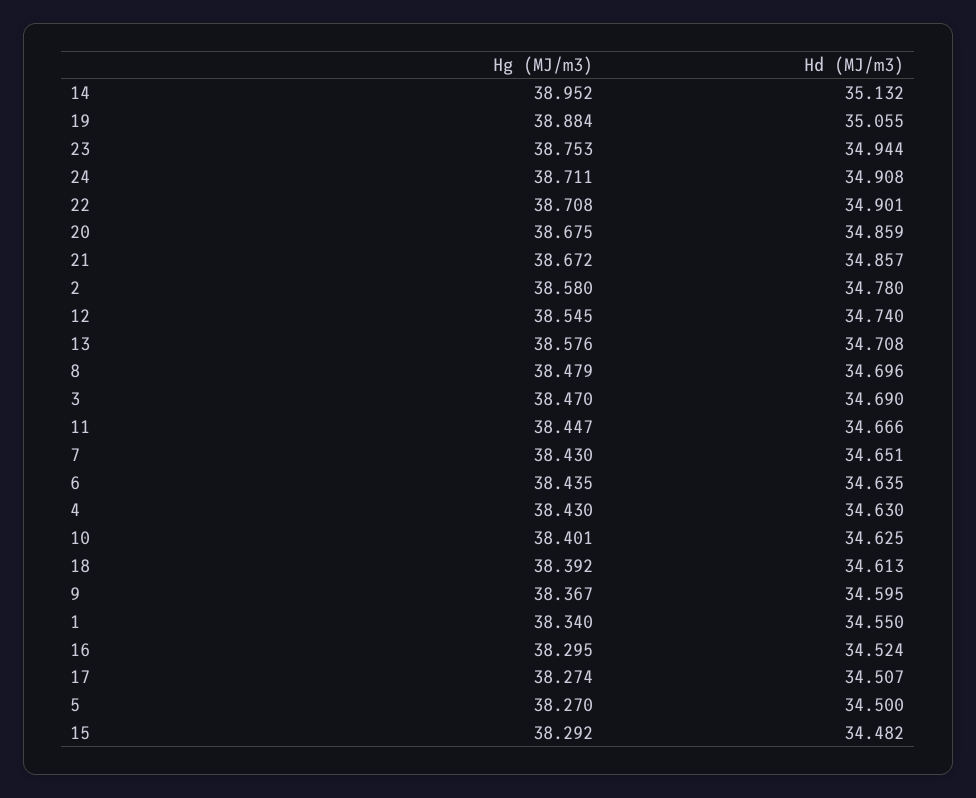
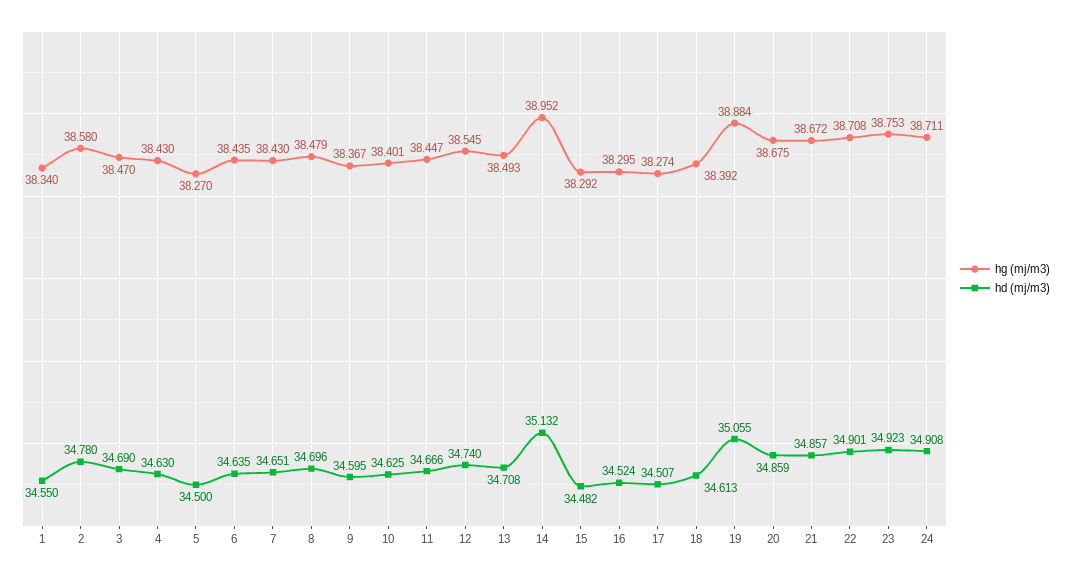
  {
    "Hg (MJ/m3)": {
      "14": 38.952,
      "19": 38.884,
      "23": 38.753,
      "24": 38.711,
      "22": 38.708,
      "20": 38.675,
      "21": 38.672,
      "2": 38.58,
      "12": 38.545,
-     "13": 38.576,
+     "13": 38.493,
      "8": 38.479,
      "3": 38.47,
      "11": 38.447,
      "7": 38.43,
      "6": 38.435,
      "4": 38.43,
      "10": 38.401,
      "18": 38.392,
      "9": 38.367,
      "1": 38.34,
      "16": 38.295,
      "17": 38.274,
      "5": 38.27,
      "15": 38.292
    },
    "Hd (MJ/m3)": {
      "14": 35.132,
      "19": 35.055,
-     "23": 34.944,
+     "23": 34.923,
      "24": 34.908,
      "22": 34.901,
      "20": 34.859,
      "21": 34.857,
      "2": 34.78,
      "12": 34.74,
      "13": 34.708,
      "8": 34.696,
      "3": 34.69,
      "11": 34.666,
      "7": 34.651,
      "6": 34.635,
      "4": 34.63,
      "10": 34.625,
      "18": 34.613,
      "9": 34.595,
      "1": 34.55,
      "16": 34.524,
      "17": 34.507,
      "5": 34.5,
      "15": 34.482
    }
  }

